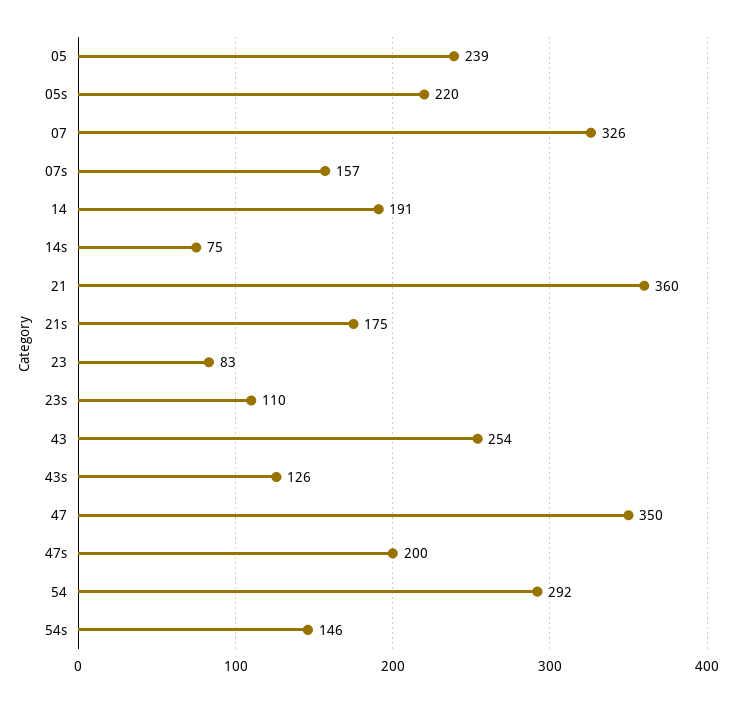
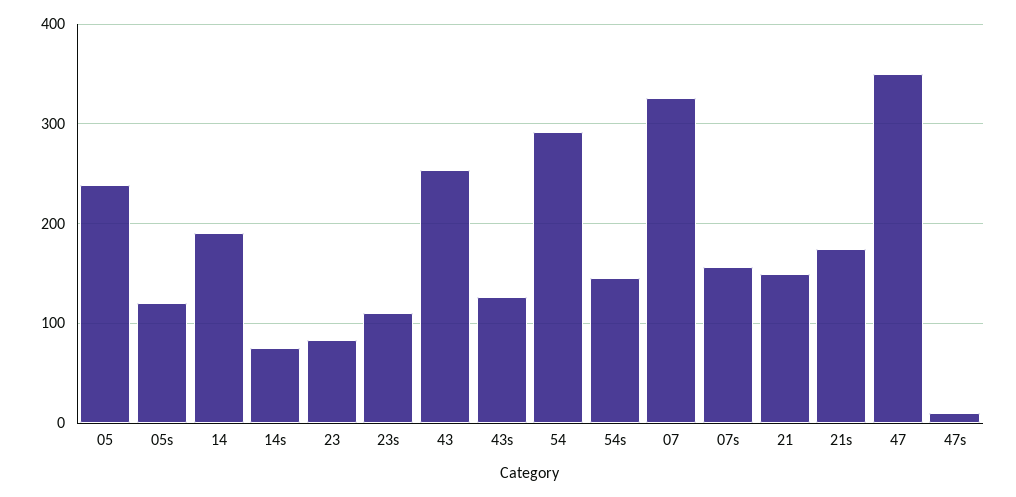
  {
    "05": 239,
-   "05s": 220,
+   "05s": 120,
    "07": 326,
    "07s": 157,
    "14": 191,
    "14s": 75,
-   "21": 360,
+   "21": 150,
    "21s": 175,
    "23": 83,
    "23s": 110,
    "43": 254,
    "43s": 126,
    "47": 350,
-   "47s": 200,
+   "47s": 10,
    "54": 292,
    "54s": 146
  }

